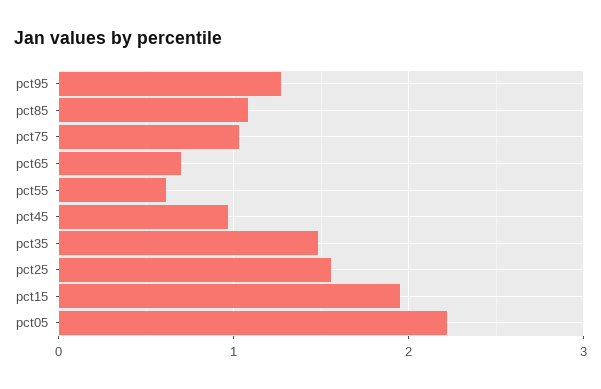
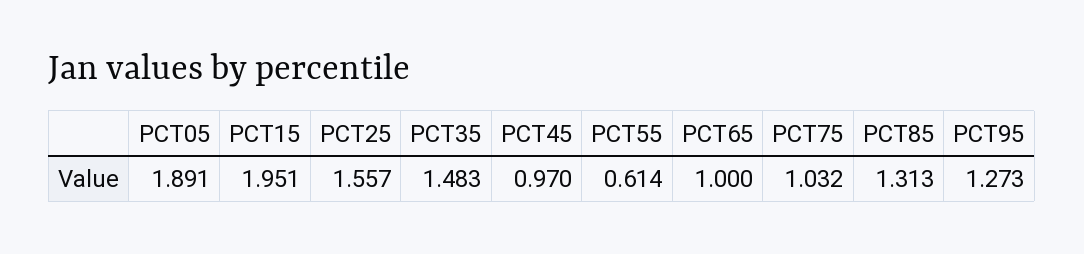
  {
    "pct95": 1.273,
-   "pct85": 1.1,
+   "pct85": 1.313,
    "pct75": 1.032,
-   "pct65": 0.7,
+   "pct65": 1,
    "pct55": 0.614,
    "pct45": 0.97,
    "pct35": 1.483,
    "pct25": 1.557,
    "pct15": 1.951,
-   "pct05": 2.2
+   "pct05": 1.891
  }

